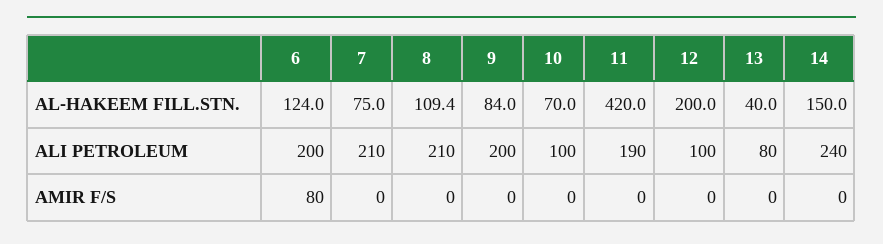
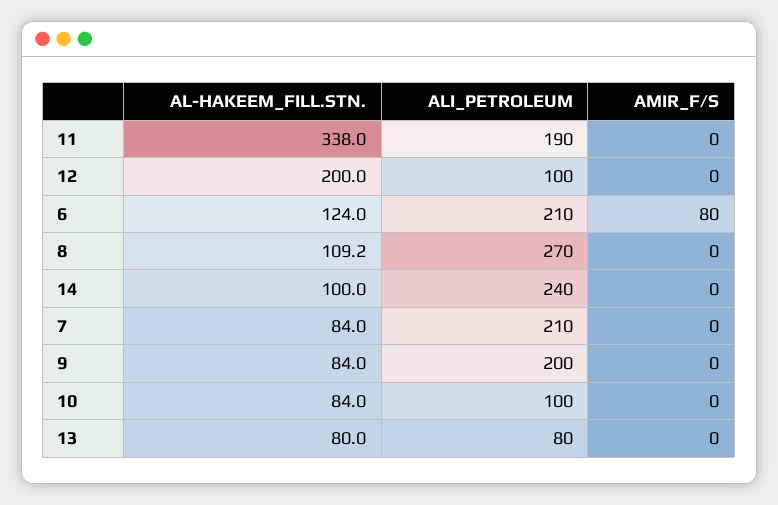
  {
    "6": {
      "AL-HAKEEM FILL.STN.": 124,
-     "ALI PETROLEUM": 200,
+     "ALI PETROLEUM": 210,
      "AMIR F/S": 80
    },
    "7": {
-     "AL-HAKEEM FILL.STN.": 75,
+     "AL-HAKEEM FILL.STN.": 84,
      "ALI PETROLEUM": 210,
      "AMIR F/S": 0
    },
    "8": {
-     "AL-HAKEEM FILL.STN.": 109.4,
+     "AL-HAKEEM FILL.STN.": 109.2,
-     "ALI PETROLEUM": 210,
+     "ALI PETROLEUM": 270,
      "AMIR F/S": 0
    },
    "9": {
      "AL-HAKEEM FILL.STN.": 84,
      "ALI PETROLEUM": 200,
      "AMIR F/S": 0
    },
    "10": {
-     "AL-HAKEEM FILL.STN.": 70,
+     "AL-HAKEEM FILL.STN.": 84,
      "ALI PETROLEUM": 100,
      "AMIR F/S": 0
    },
    "11": {
-     "AL-HAKEEM FILL.STN.": 420,
+     "AL-HAKEEM FILL.STN.": 338,
      "ALI PETROLEUM": 190,
      "AMIR F/S": 0
    },
    "12": {
      "AL-HAKEEM FILL.STN.": 200,
      "ALI PETROLEUM": 100,
      "AMIR F/S": 0
    },
    "13": {
-     "AL-HAKEEM FILL.STN.": 40,
+     "AL-HAKEEM FILL.STN.": 80,
      "ALI PETROLEUM": 80,
      "AMIR F/S": 0
    },
    "14": {
-     "AL-HAKEEM FILL.STN.": 150,
+     "AL-HAKEEM FILL.STN.": 100,
      "ALI PETROLEUM": 240,
      "AMIR F/S": 0
    }
  }

